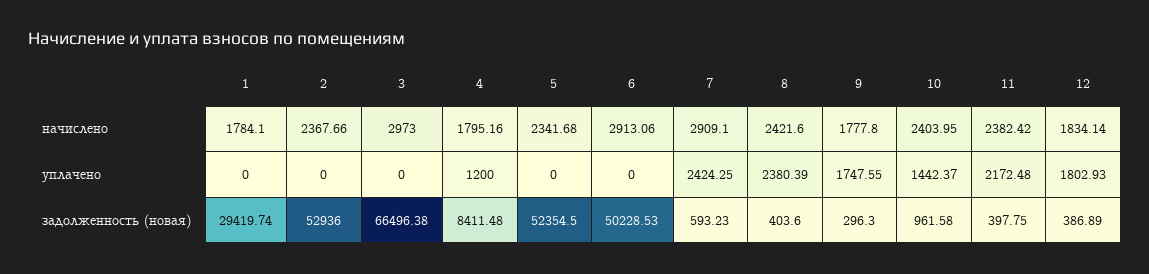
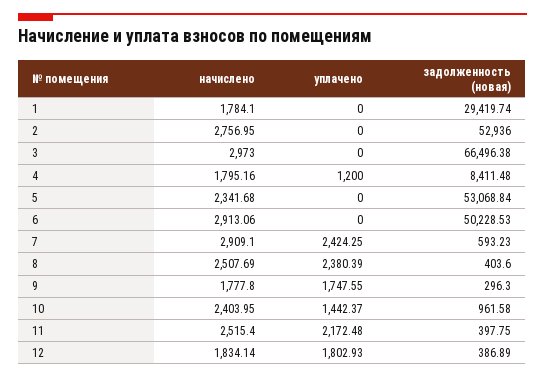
  {
    "1": {
      "начислено": 1784.1,
      "уплачено": 0,
      "задолженность (новая)": 29419.74
    },
    "2": {
-     "начислено": 2367.66,
+     "начислено": 2756.95,
      "уплачено": 0,
      "задолженность (новая)": 52936
    },
    "3": {
      "начислено": 2973,
      "уплачено": 0,
      "задолженность (новая)": 66496.38
    },
    "4": {
      "начислено": 1795.16,
      "уплачено": 1200,
      "задолженность (новая)": 8411.48
    },
    "5": {
      "начислено": 2341.68,
      "уплачено": 0,
-     "задолженность (новая)": 52354.5
+     "задолженность (новая)": 53068.84
    },
    "6": {
      "начислено": 2913.06,
      "уплачено": 0,
      "задолженность (новая)": 50228.53
    },
    "7": {
      "начислено": 2909.1,
      "уплачено": 2424.25,
      "задолженность (новая)": 593.23
    },
    "8": {
-     "начислено": 2421.6,
+     "начислено": 2507.69,
      "уплачено": 2380.39,
      "задолженность (новая)": 403.6
    },
    "9": {
      "начислено": 1777.8,
      "уплачено": 1747.55,
      "задолженность (новая)": 296.3
    },
    "10": {
      "начислено": 2403.95,
      "уплачено": 1442.37,
      "задолженность (новая)": 961.58
    },
    "11": {
-     "начислено": 2382.42,
+     "начислено": 2515.4,
      "уплачено": 2172.48,
      "задолженность (новая)": 397.75
    },
    "12": {
      "начислено": 1834.14,
      "уплачено": 1802.93,
      "задолженность (новая)": 386.89
    }
  }

